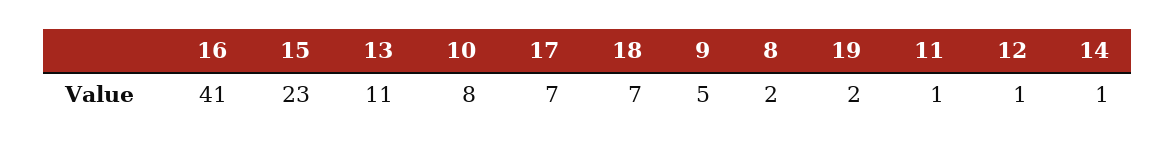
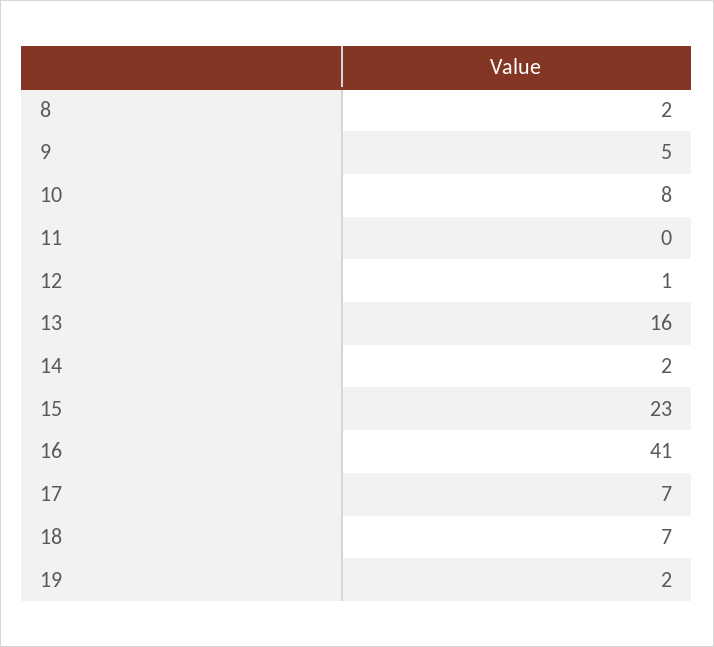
  {
    "16": 41,
    "15": 23,
-   "13": 11,
+   "13": 16,
    "10": 8,
    "17": 7,
    "18": 7,
    "9": 5,
    "8": 2,
    "19": 2,
-   "11": 1,
+   "11": 0,
    "12": 1,
-   "14": 1
+   "14": 2
  }

